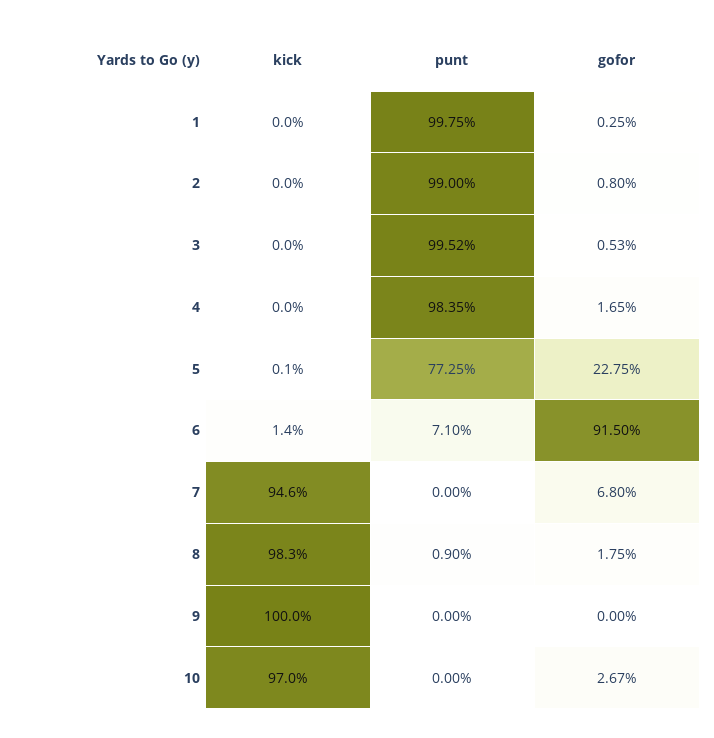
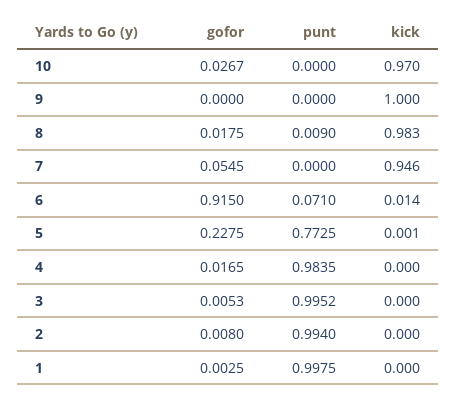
  {
    "kick": {
      "1": 0,
      "2": 0,
      "3": 0,
      "4": 0,
      "5": 0.001,
      "6": 0.014,
      "7": 0.946,
      "8": 0.983,
      "9": 1,
      "10": 0.97
    },
    "punt": {
      "1": 0.9975,
-     "2": 0.99,
+     "2": 0.994,
      "3": 0.9952,
      "4": 0.9835,
      "5": 0.7725,
      "6": 0.071,
      "7": 0,
      "8": 0.009,
      "9": 0,
      "10": 0
    },
    "gofor": {
      "1": 0.0025,
      "2": 0.008,
      "3": 0.0053,
      "4": 0.0165,
      "5": 0.2275,
      "6": 0.915,
-     "7": 0.068,
+     "7": 0.0545,
      "8": 0.0175,
      "9": 0,
      "10": 0.0267
    }
  }

